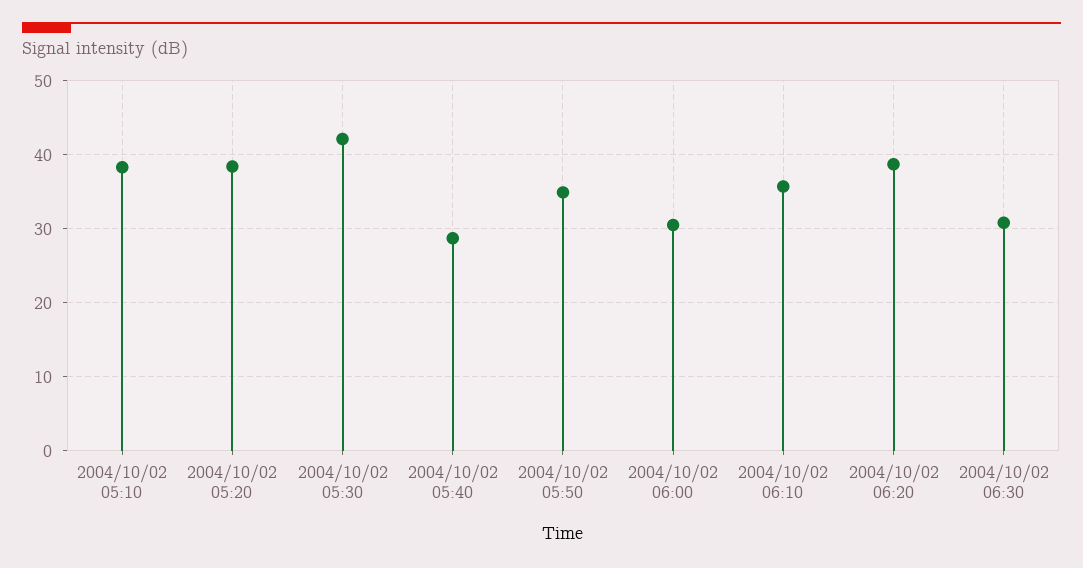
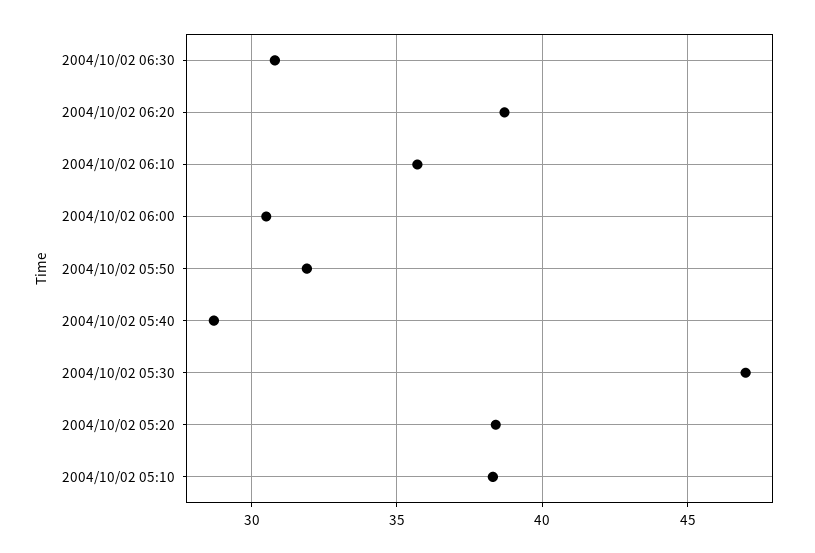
  {
    "2004/10/02 05:10": 38.5,
    "2004/10/02 05:20": 38.5,
-   "2004/10/02 05:30": 42,
+   "2004/10/02 05:30": 47,
    "2004/10/02 05:40": 28.5,
-   "2004/10/02 05:50": 35,
+   "2004/10/02 05:50": 32,
    "2004/10/02 06:00": 30.5,
    "2004/10/02 06:10": 35.5,
    "2004/10/02 06:20": 38.5,
    "2004/10/02 06:30": 31
  }

